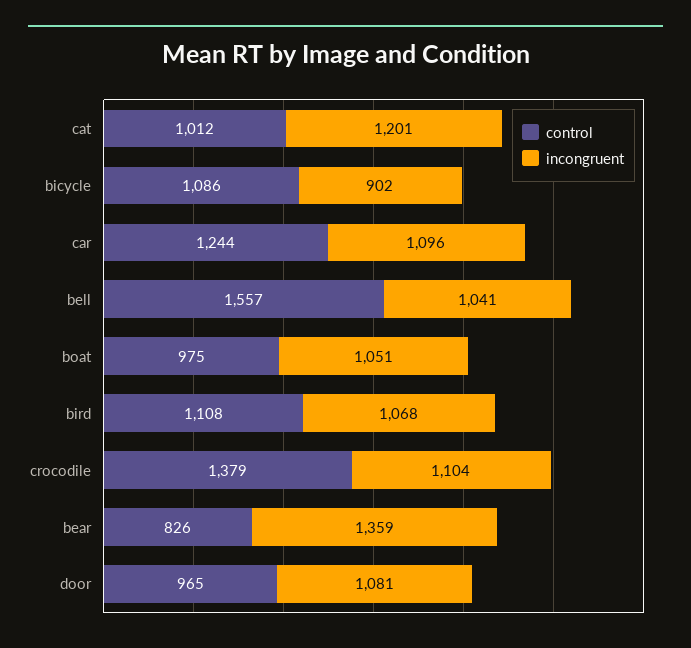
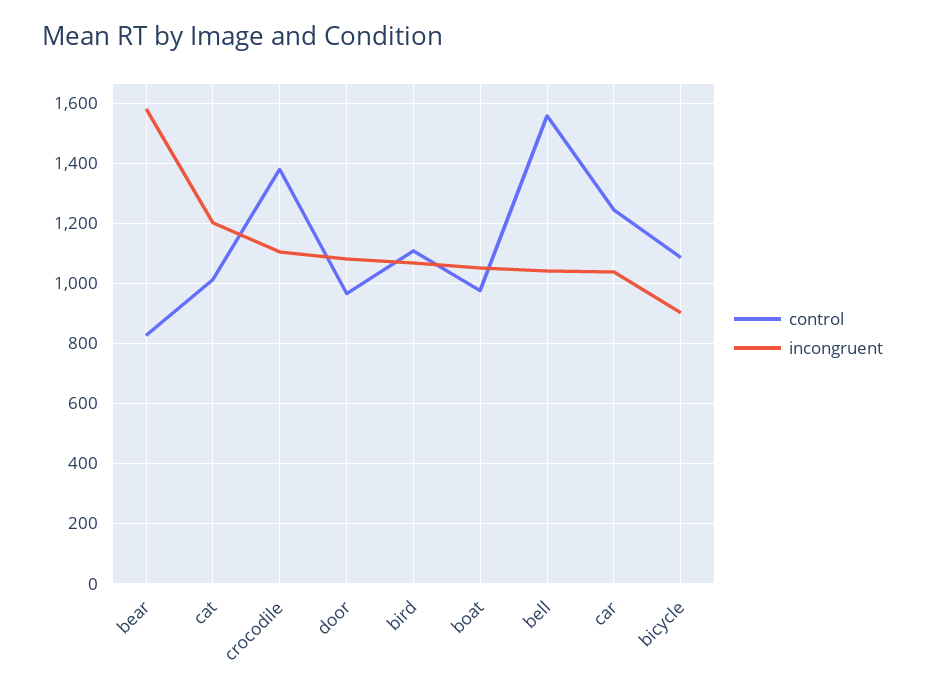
  {
    "control": {
      "cat": 1012,
      "bicycle": 1086,
      "car": 1244,
      "bell": 1557,
      "boat": 975,
      "bird": 1108,
      "crocodile": 1379,
      "bear": 826,
      "door": 965
    },
    "incongruent": {
      "cat": 1201,
      "bicycle": 902,
-     "car": 1096,
+     "car": 1040,
      "bell": 1041,
      "boat": 1051,
      "bird": 1068,
      "crocodile": 1104,
-     "bear": 1359,
+     "bear": 1580,
      "door": 1081
    }
  }

